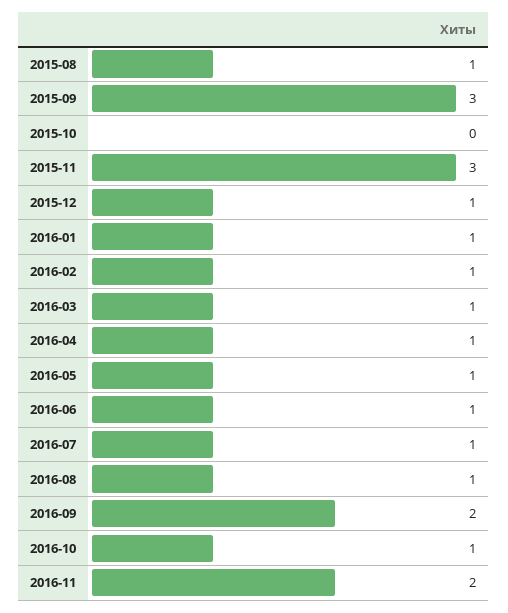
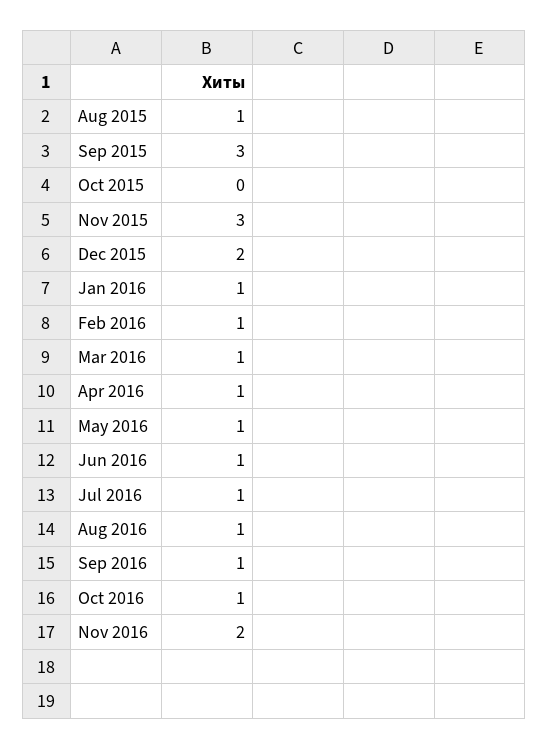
  {
    "2015-08": 1,
    "2015-09": 3,
    "2015-10": 0,
    "2015-11": 3,
-   "2015-12": 1,
+   "2015-12": 2,
    "2016-01": 1,
    "2016-02": 1,
    "2016-03": 1,
    "2016-04": 1,
    "2016-05": 1,
    "2016-06": 1,
    "2016-07": 1,
    "2016-08": 1,
-   "2016-09": 2,
+   "2016-09": 1,
    "2016-10": 1,
    "2016-11": 2
  }

